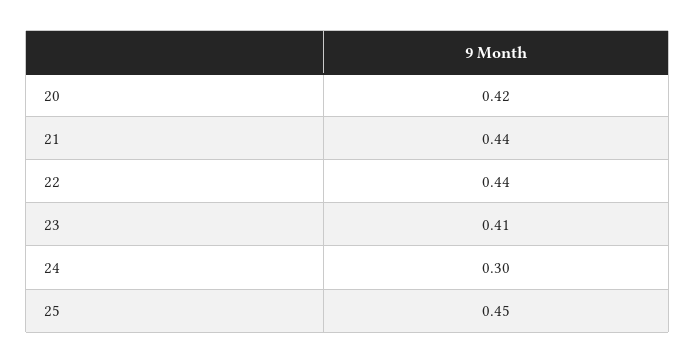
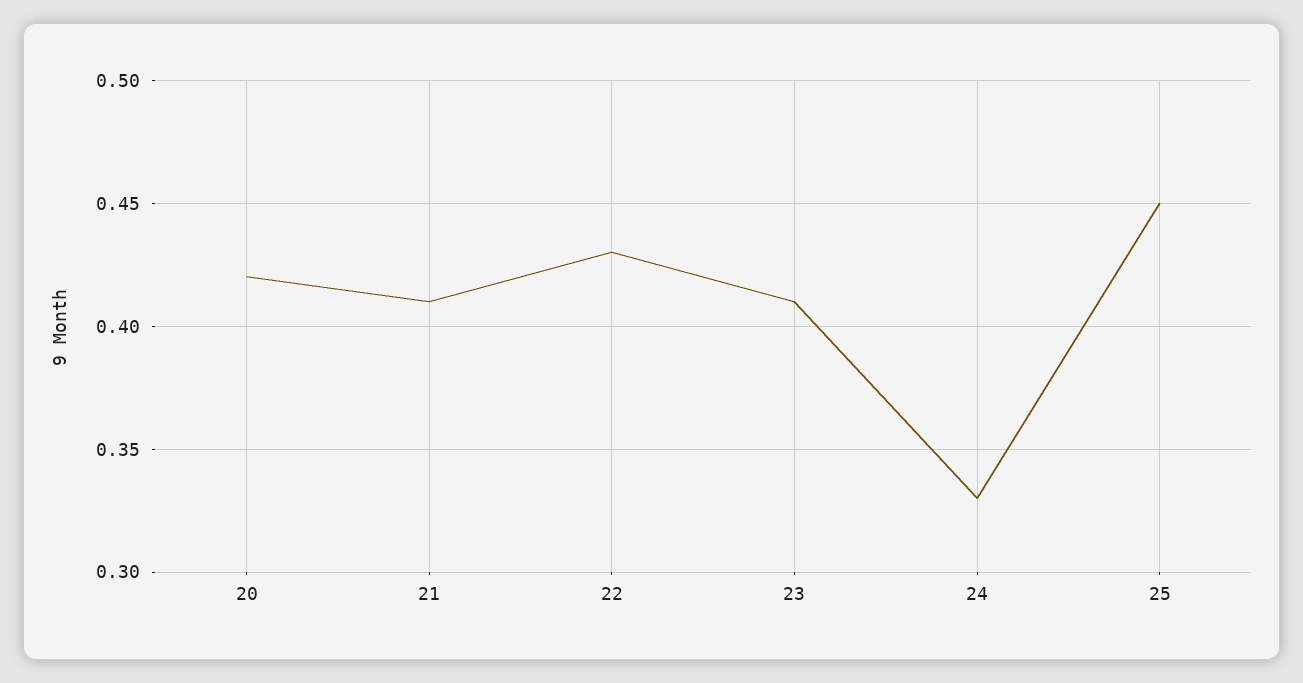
  {
    "20": 0.42,
-   "21": 0.44,
+   "21": 0.41,
-   "22": 0.44,
+   "22": 0.43,
    "23": 0.41,
-   "24": 0.3,
+   "24": 0.33,
    "25": 0.45
  }

